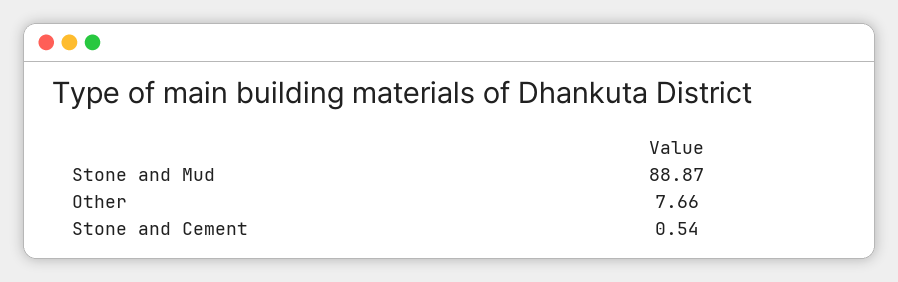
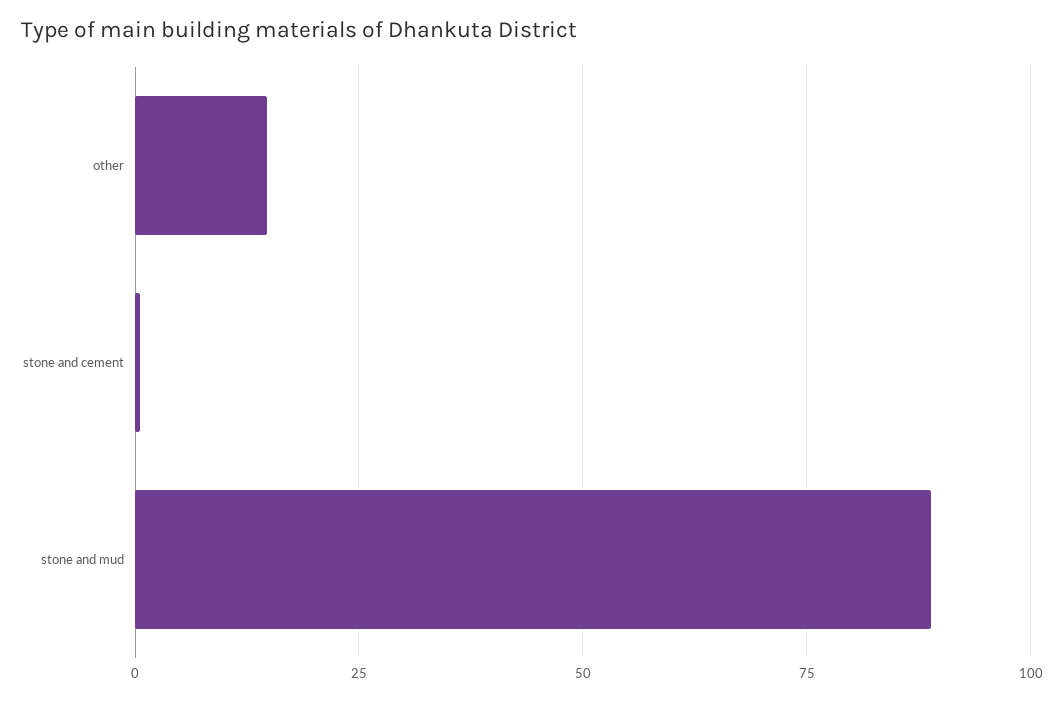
  {
    "Stone and Mud": 88.87,
-   "Other": 7.66,
+   "Other": 15,
    "Stone and Cement": 0.54
  }

